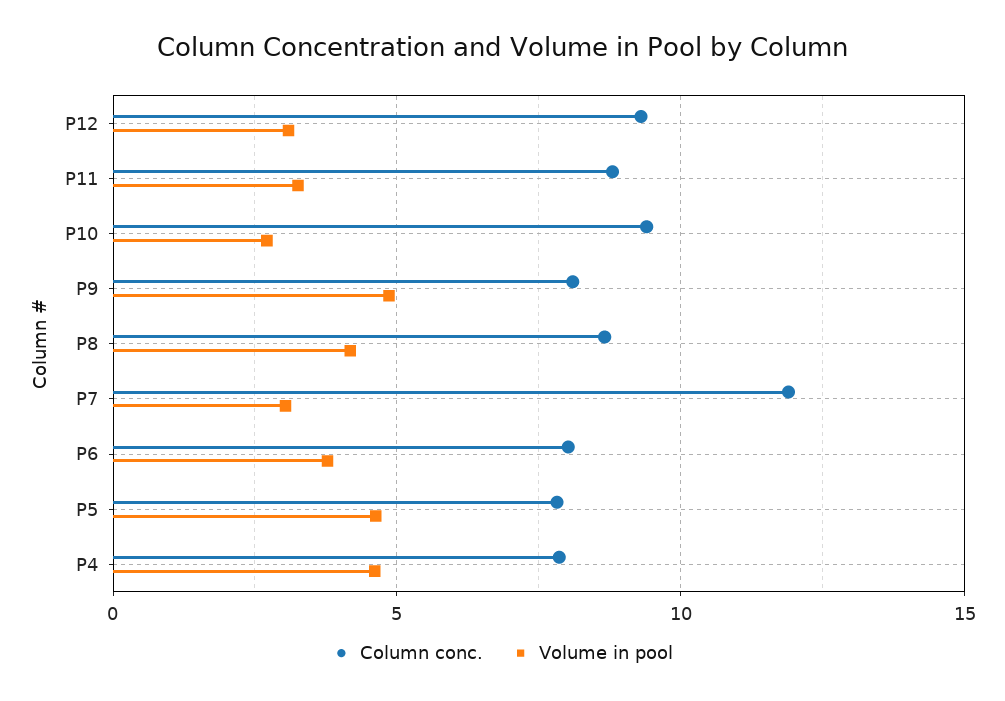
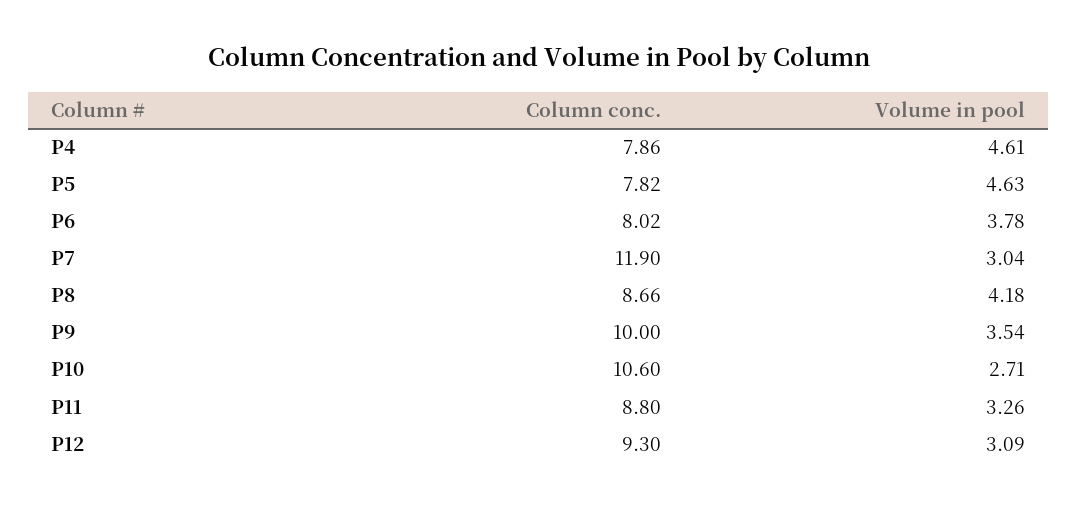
  {
    "Column conc.": {
      "P12": 9.3,
      "P11": 8.8,
-     "P10": 9.5,
+     "P10": 10.6,
-     "P9": 8,
+     "P9": 10,
      "P8": 8.66,
      "P7": 11.9,
      "P6": 8.02,
      "P5": 7.82,
      "P4": 7.86
    },
    "Volume in pool": {
      "P12": 3.09,
      "P11": 3.26,
      "P10": 2.71,
-     "P9": 5,
+     "P9": 3.54,
      "P8": 4.18,
      "P7": 3.04,
      "P6": 3.78,
      "P5": 4.63,
      "P4": 4.61
    }
  }

